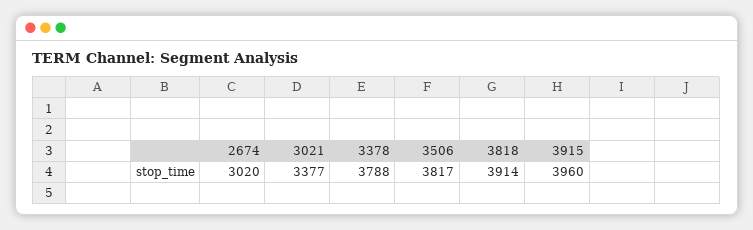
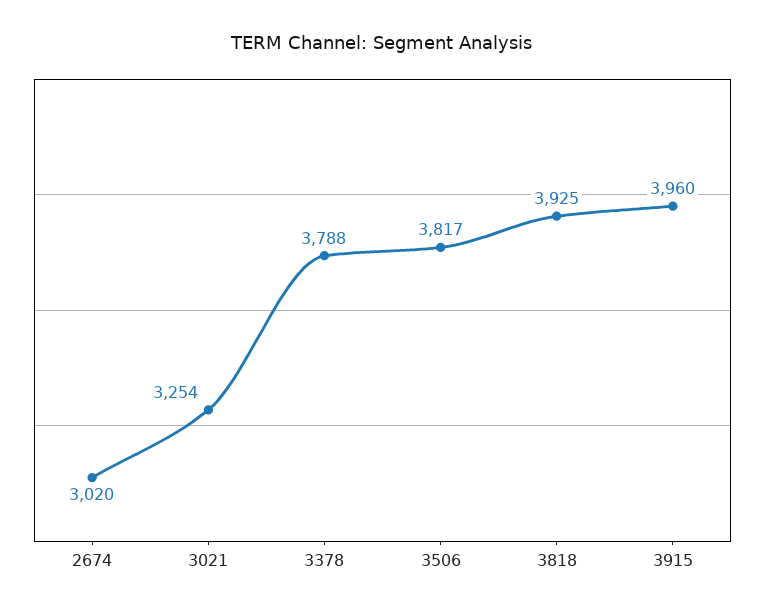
  {
    "2674": 3020,
-   "3021": 3377,
+   "3021": 3254,
    "3378": 3788,
    "3506": 3817,
-   "3818": 3914,
+   "3818": 3925,
    "3915": 3960
  }

